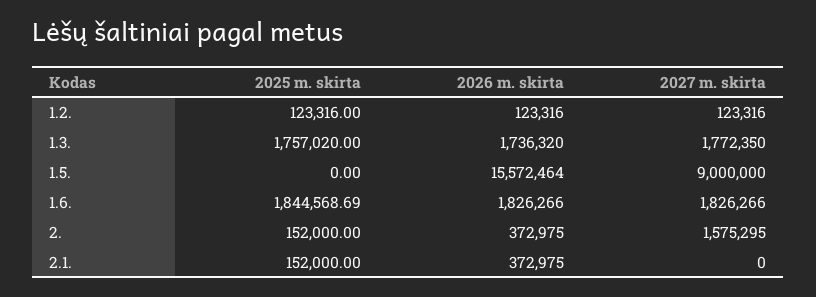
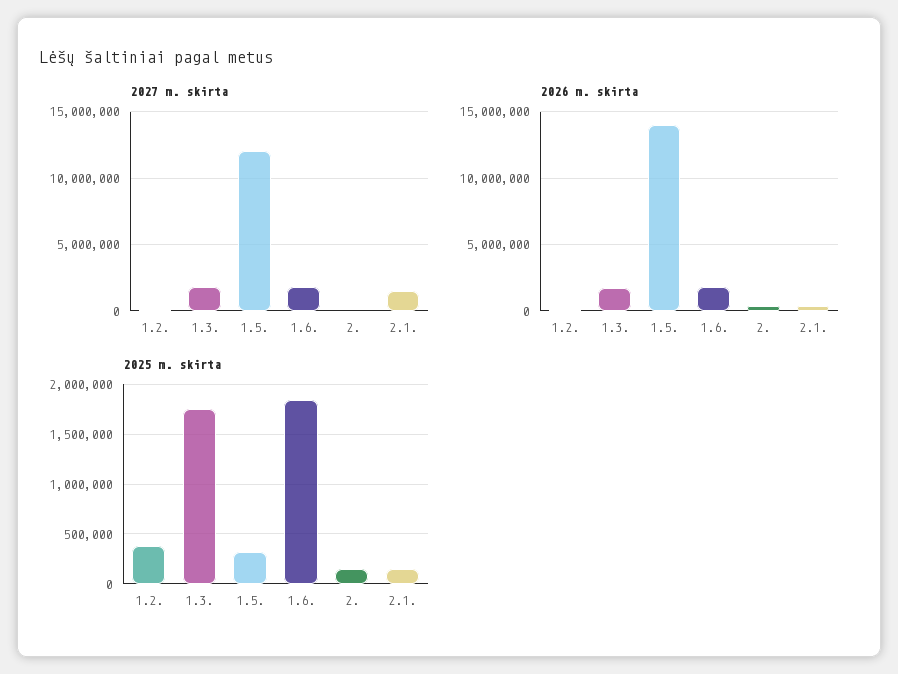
  {
    "2025 m. skirta": {
-     "1.2.": 123316,
+     "1.2.": 400000,
      "1.3.": 1757020,
-     "1.5.": 0,
+     "1.5.": 300000,
      "1.6.": 1844568.69,
      "2.": 152000,
      "2.1.": 152000
    },
    "2026 m. skirta": {
      "1.2.": 123316,
      "1.3.": 1736320,
-     "1.5.": 15572464,
+     "1.5.": 14000000,
      "1.6.": 1826266,
      "2.": 372975,
      "2.1.": 372975
    },
    "2027 m. skirta": {
      "1.2.": 123316,
      "1.3.": 1772350,
-     "1.5.": 9000000,
+     "1.5.": 12000000,
      "1.6.": 1826266,
-     "2.": 1575295,
+     "2.": 0,
-     "2.1.": 0
+     "2.1.": 1500000
    }
  }

